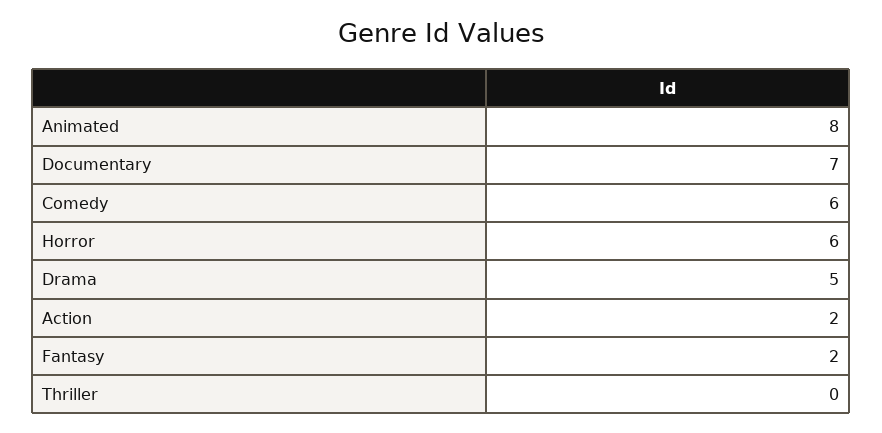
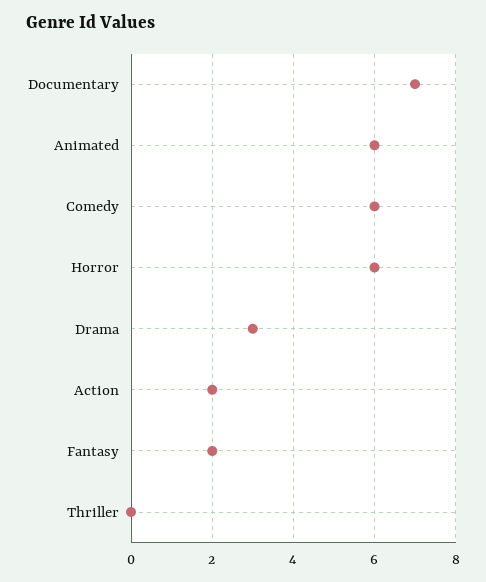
  {
-   "Animated": 8,
+   "Animated": 6,
    "Documentary": 7,
    "Comedy": 6,
    "Horror": 6,
-   "Drama": 5,
+   "Drama": 3,
    "Action": 2,
    "Fantasy": 2,
    "Thriller": 0
  }

